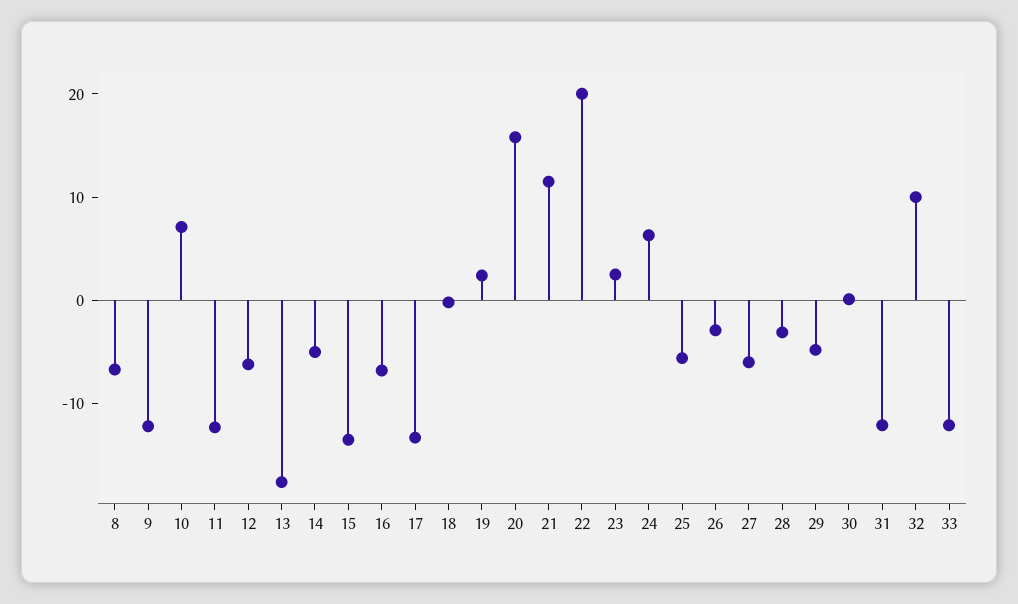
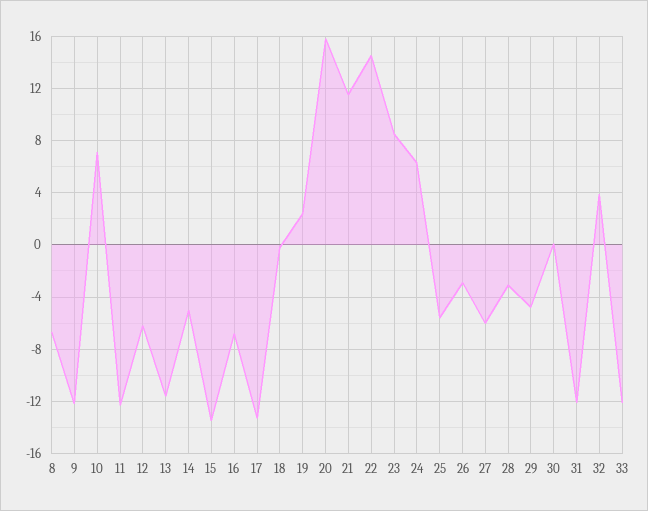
  {
    "8": -6.5,
    "9": -12,
    "10": 7,
    "11": -12.5,
    "12": -6,
-   "13": -18,
+   "13": -11.5,
    "14": -5,
    "15": -13.5,
    "16": -7,
    "17": -13.5,
    "18": 0,
    "19": 2.5,
    "20": 16,
    "21": 11.5,
-   "22": 20,
+   "22": 14.5,
-   "23": 2,
+   "23": 8.5,
    "24": 6.5,
    "25": -5.5,
    "26": -3,
    "27": -6,
    "28": -3,
    "29": -5,
    "30": 0,
    "31": -12,
-   "32": 10,
+   "32": 4,
    "33": -12
  }

